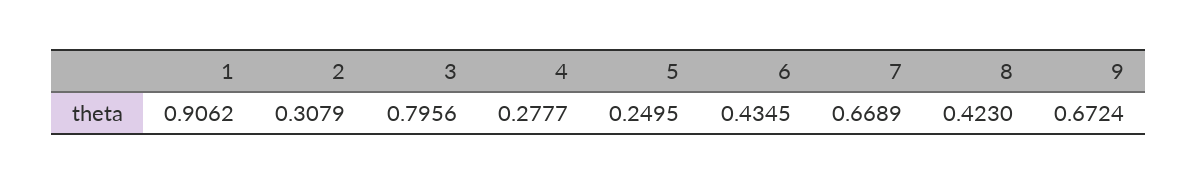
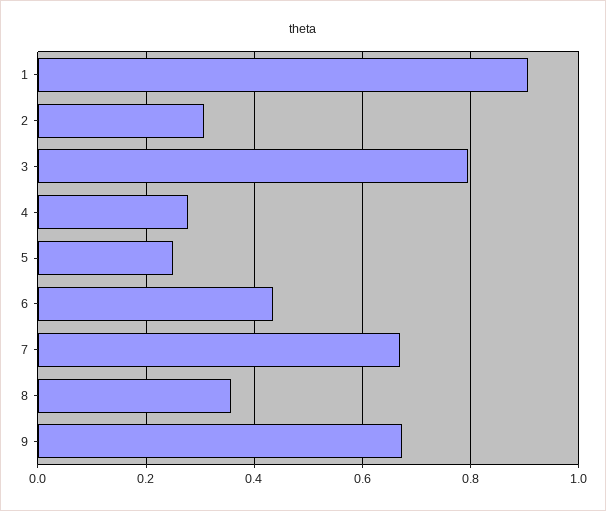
  {
    "1": 0.9062,
    "2": 0.3079,
    "3": 0.7956,
    "4": 0.2777,
    "5": 0.2495,
    "6": 0.4345,
    "7": 0.6689,
-   "8": 0.423,
+   "8": 0.36,
    "9": 0.6724
  }

